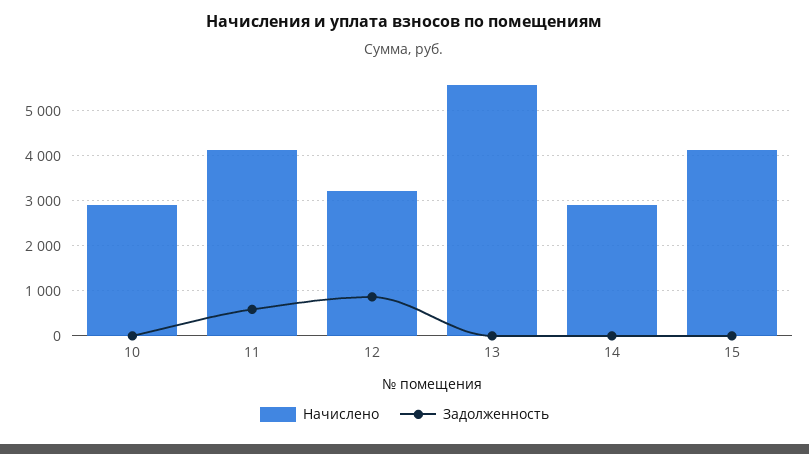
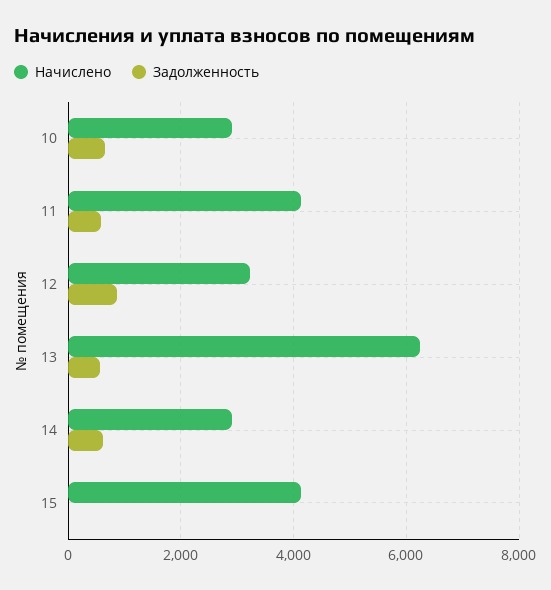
  {
    "Начислено": {
      "10": 2800,
      "11": 4200,
      "12": 3200,
-     "13": 5600,
+     "13": 6200,
      "14": 2800,
      "15": 4200
    },
    "Задолженность": {
-     "10": 0,
+     "10": 600,
      "11": 600,
      "12": 800,
-     "13": 0,
+     "13": 600,
-     "14": 0,
+     "14": 600,
      "15": 0
    }
  }

